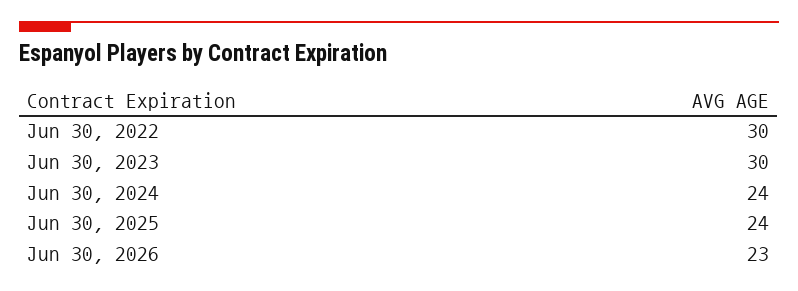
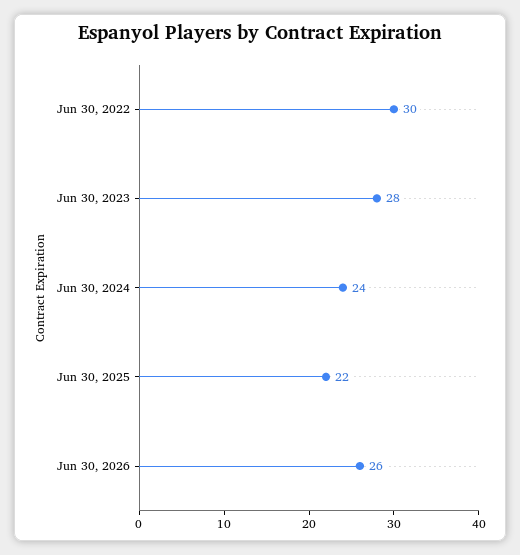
  {
    "Jun 30, 2022": 30,
-   "Jun 30, 2023": 30,
+   "Jun 30, 2023": 28,
    "Jun 30, 2024": 24,
-   "Jun 30, 2025": 24,
+   "Jun 30, 2025": 22,
-   "Jun 30, 2026": 23
+   "Jun 30, 2026": 26
  }

